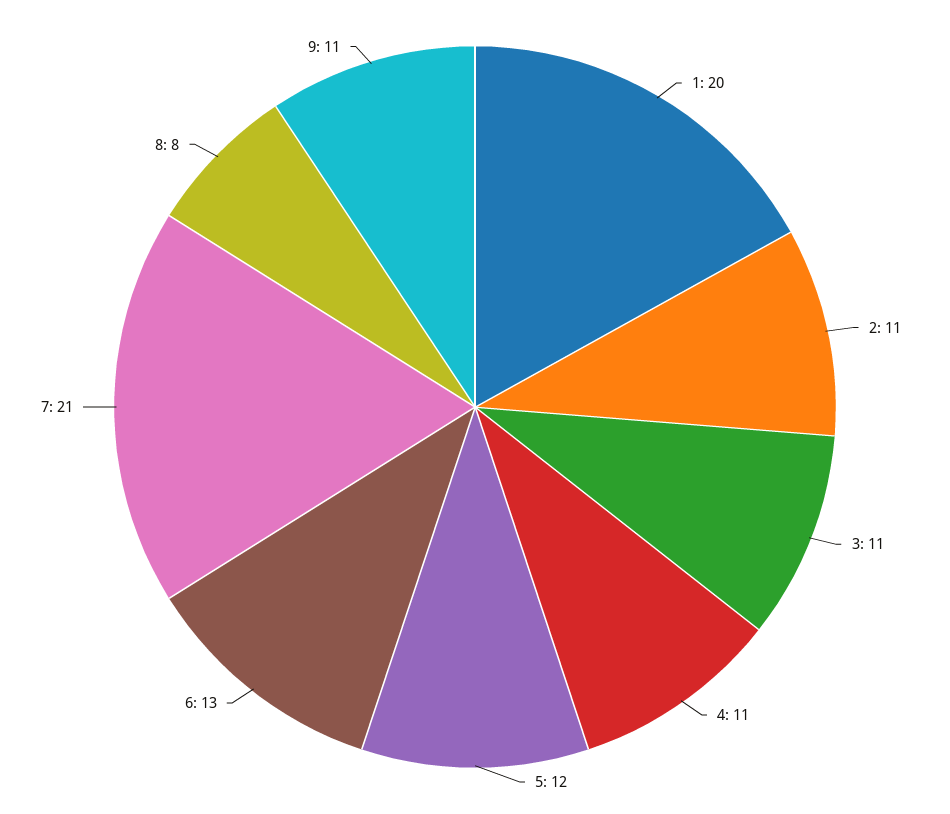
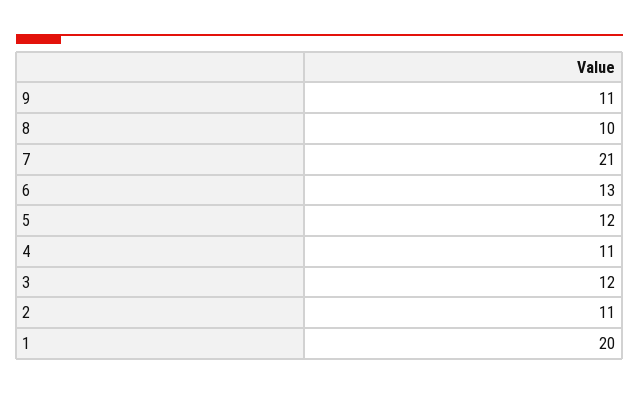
  {
    "1": 20,
    "2": 11,
-   "3": 11,
+   "3": 12,
    "4": 11,
    "5": 12,
    "6": 13,
    "7": 21,
-   "8": 8,
+   "8": 10,
    "9": 11
  }

